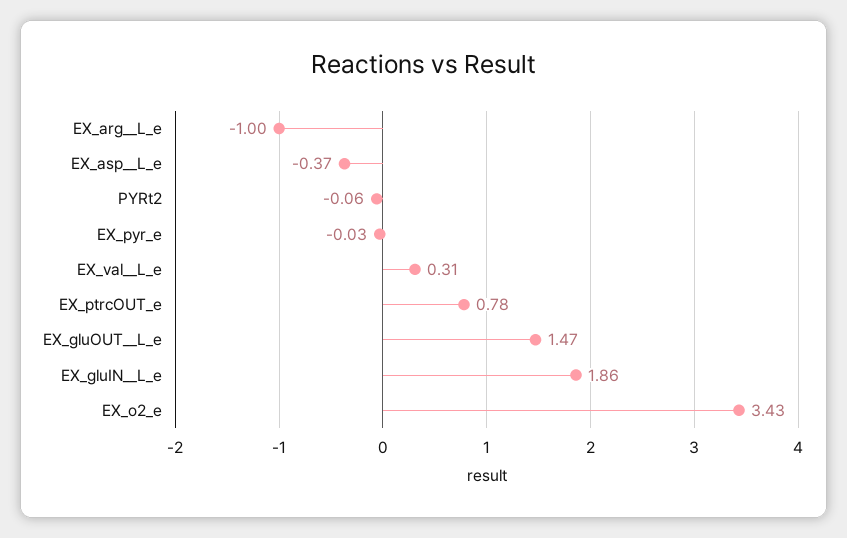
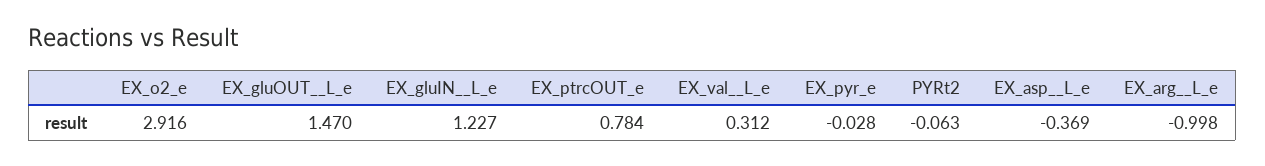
  {
    "EX_arg__L_e": -0.998,
    "EX_asp__L_e": -0.369,
    "PYRt2": -0.063,
    "EX_pyr_e": -0.028,
    "EX_val__L_e": 0.312,
    "EX_ptrcOUT_e": 0.784,
    "EX_gluOUT__L_e": 1.47,
-   "EX_gluIN__L_e": 1.86,
+   "EX_gluIN__L_e": 1.227,
-   "EX_o2_e": 3.43
+   "EX_o2_e": 2.916
  }

